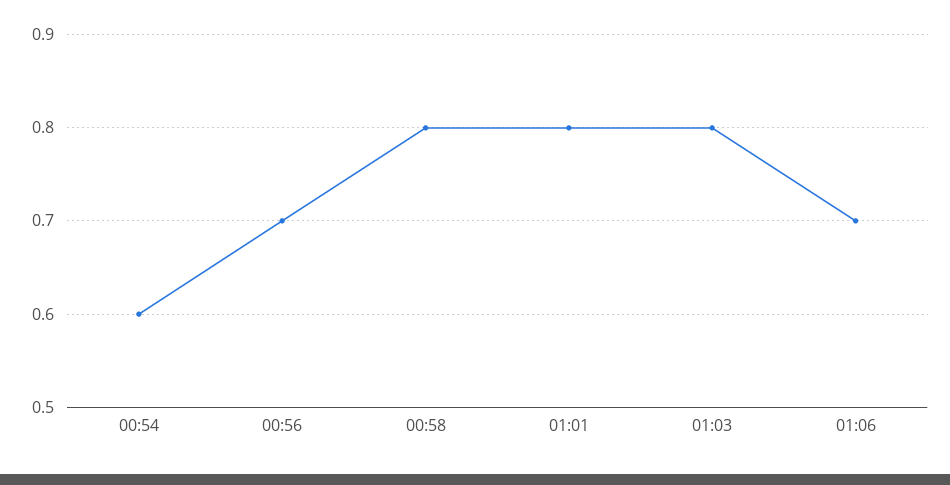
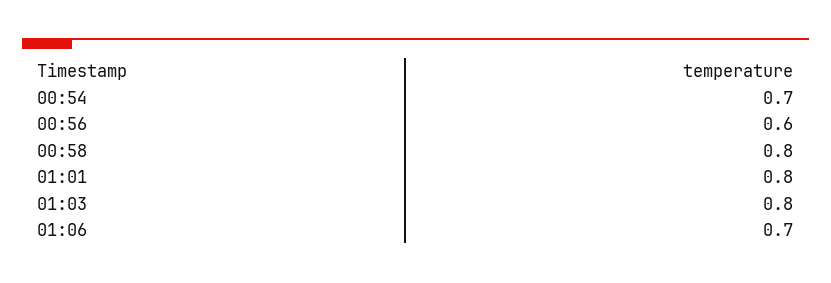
  {
-   "00:54": 0.6,
+   "00:54": 0.7,
-   "00:56": 0.7,
+   "00:56": 0.6,
    "00:58": 0.8,
    "01:01": 0.8,
    "01:03": 0.8,
    "01:06": 0.7
  }

